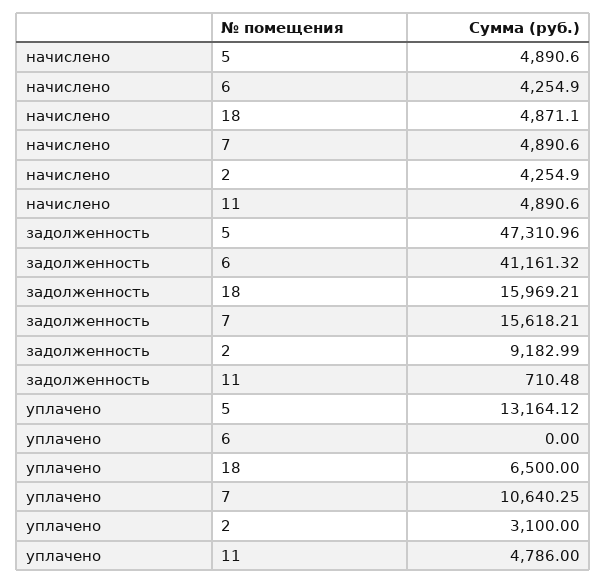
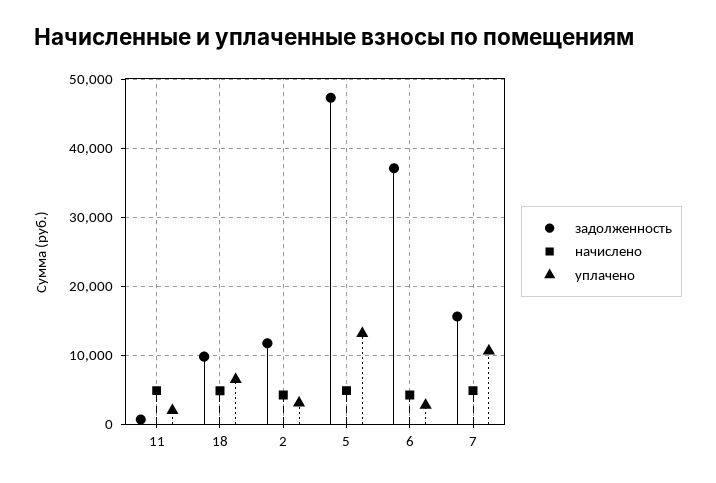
  {
    "начислено": {
      "5": 4890.6,
      "6": 4254.9,
      "18": 4871.1,
      "7": 4890.6,
      "2": 4254.9,
      "11": 4890.6
    },
    "задолженность": {
      "5": 47310.96,
-     "6": 41161.32,
+     "6": 37000,
-     "18": 15969.21,
+     "18": 10000,
      "7": 15618.21,
-     "2": 9182.99,
+     "2": 12000,
      "11": 710.48
    },
    "уплачено": {
      "5": 13164.12,
-     "6": 0,
+     "6": 3000,
      "18": 6500,
      "7": 10640.25,
      "2": 3100,
-     "11": 4786
+     "11": 2000
    }
  }

